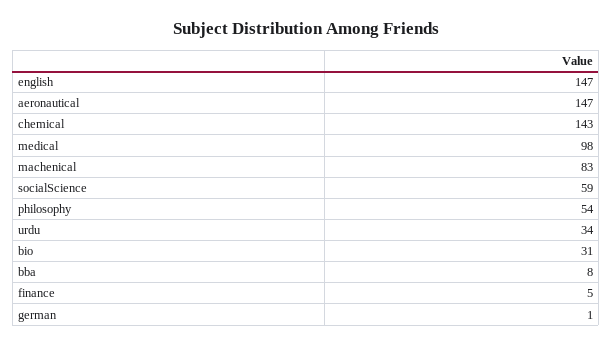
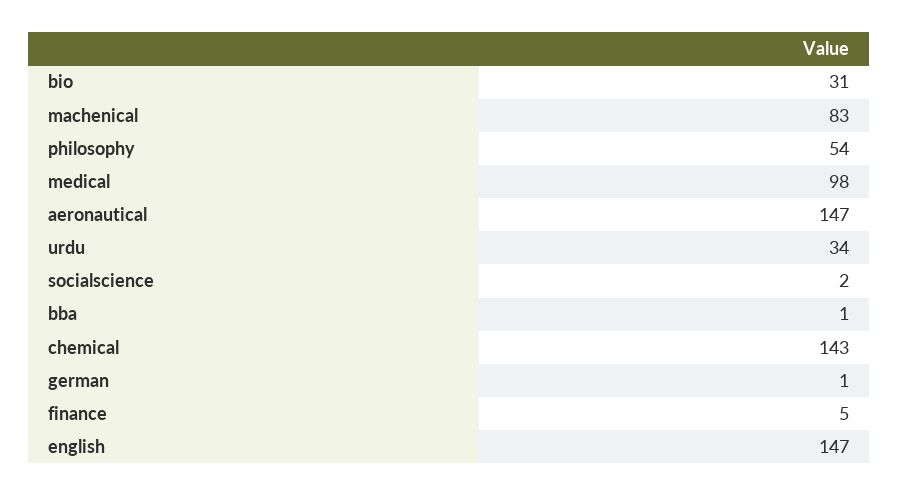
  {
    "english": 147,
    "aeronautical": 147,
    "chemical": 143,
    "medical": 98,
    "machenical": 83,
-   "socialScience": 59,
+   "socialScience": 2,
    "philosophy": 54,
    "urdu": 34,
    "bio": 31,
-   "bba": 8,
+   "bba": 1,
    "finance": 5,
    "german": 1
  }

